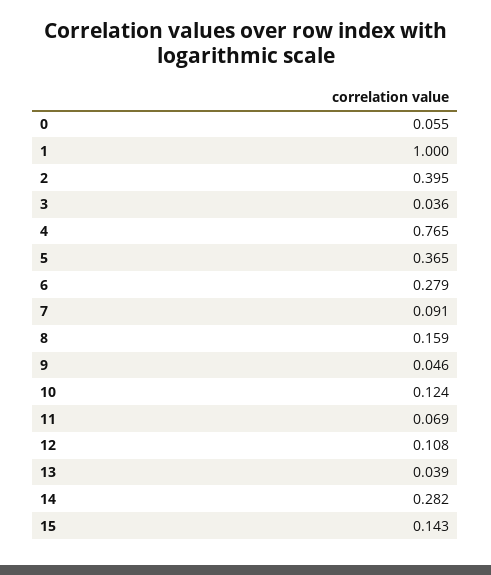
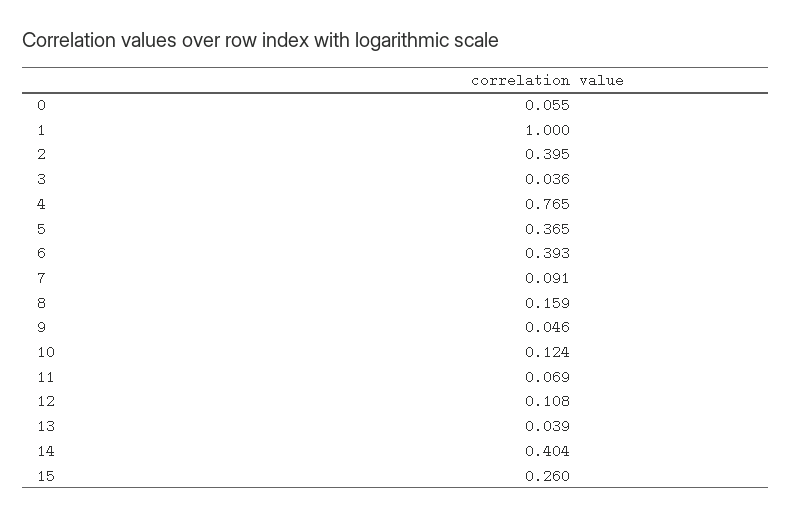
  {
    "0": 0.055,
    "1": 1,
    "2": 0.395,
    "3": 0.036,
    "4": 0.765,
    "5": 0.365,
-   "6": 0.279,
+   "6": 0.393,
    "7": 0.091,
    "8": 0.159,
    "9": 0.046,
    "10": 0.124,
    "11": 0.069,
    "12": 0.108,
    "13": 0.039,
-   "14": 0.282,
+   "14": 0.404,
-   "15": 0.143
+   "15": 0.26
  }

